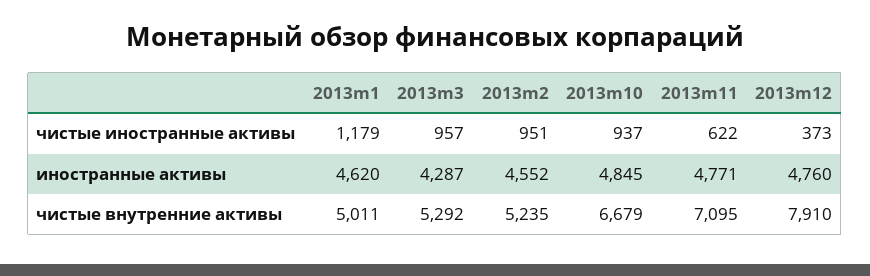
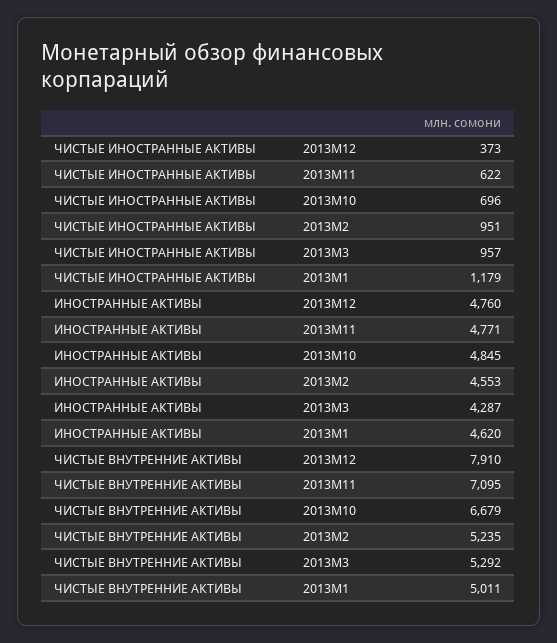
  {
    "2013m1": {
      "чистые иностранные активы": 1179,
      "иностранные активы": 4620,
      "чистые внутренние активы": 5011
    },
    "2013m3": {
      "чистые иностранные активы": 957,
      "иностранные активы": 4287,
      "чистые внутренние активы": 5292
    },
    "2013m2": {
      "чистые иностранные активы": 951,
-     "иностранные активы": 4552,
+     "иностранные активы": 4553,
      "чистые внутренние активы": 5235
    },
    "2013m10": {
-     "чистые иностранные активы": 937,
+     "чистые иностранные активы": 696,
      "иностранные активы": 4845,
      "чистые внутренние активы": 6679
    },
    "2013m11": {
      "чистые иностранные активы": 622,
      "иностранные активы": 4771,
      "чистые внутренние активы": 7095
    },
    "2013m12": {
      "чистые иностранные активы": 373,
      "иностранные активы": 4760,
      "чистые внутренние активы": 7910
    }
  }

